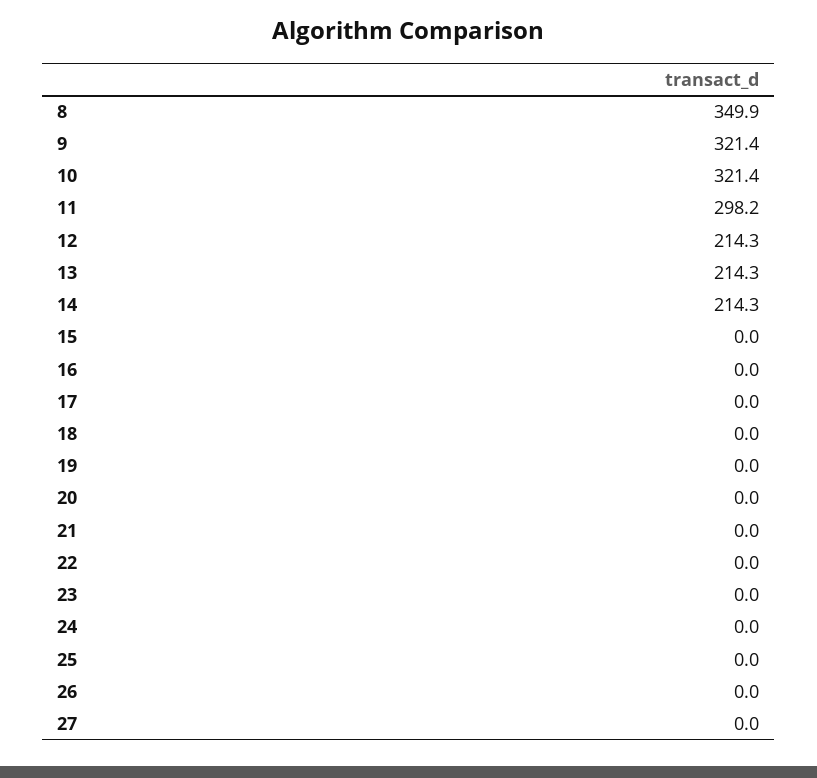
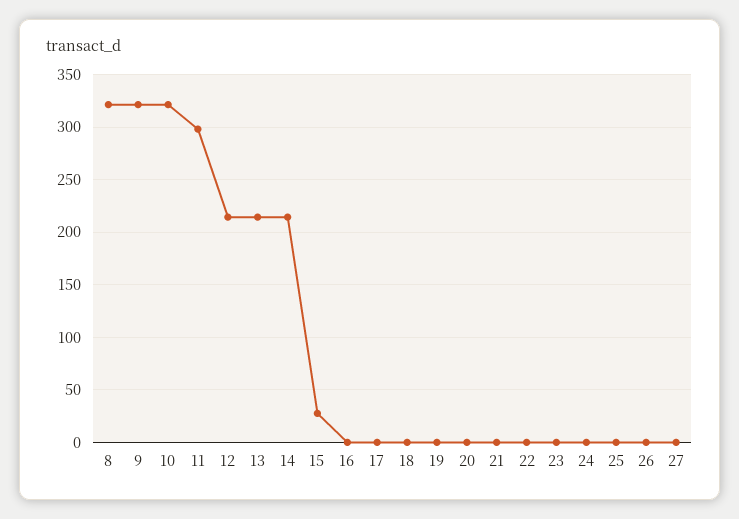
  {
-   "8": 349.9,
+   "8": 320,
    "9": 321.4,
    "10": 321.4,
    "11": 298.2,
    "12": 214.3,
    "13": 214.3,
    "14": 214.3,
-   "15": 0,
+   "15": 30,
    "16": 0,
    "17": 0,
    "18": 0,
    "19": 0,
    "20": 0,
    "21": 0,
    "22": 0,
    "23": 0,
    "24": 0,
    "25": 0,
    "26": 0,
    "27": 0
  }

